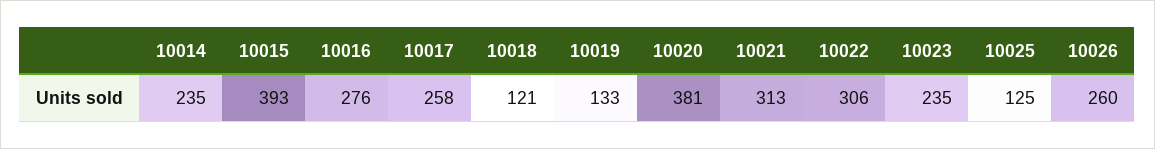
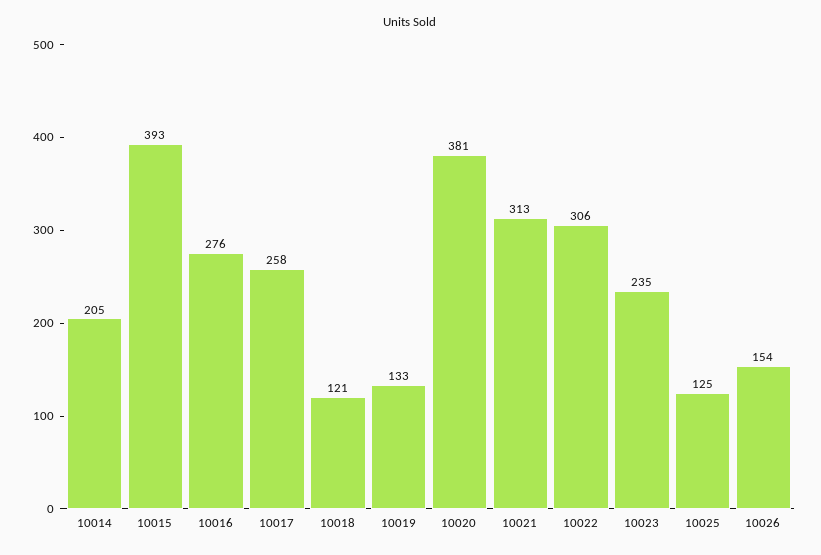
  {
-   "10014": 235,
+   "10014": 205,
    "10015": 393,
    "10016": 276,
    "10017": 258,
    "10018": 121,
    "10019": 133,
    "10020": 381,
    "10021": 313,
    "10022": 306,
    "10023": 235,
    "10025": 125,
-   "10026": 260
+   "10026": 154
  }

